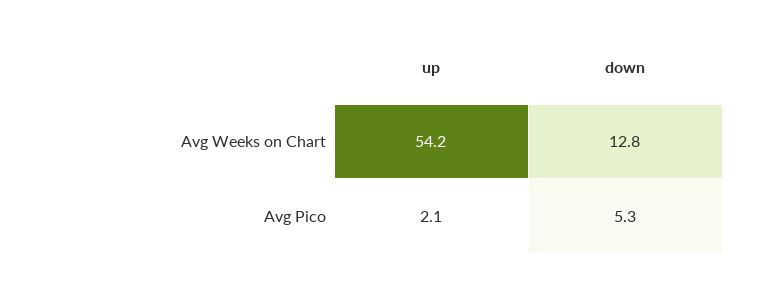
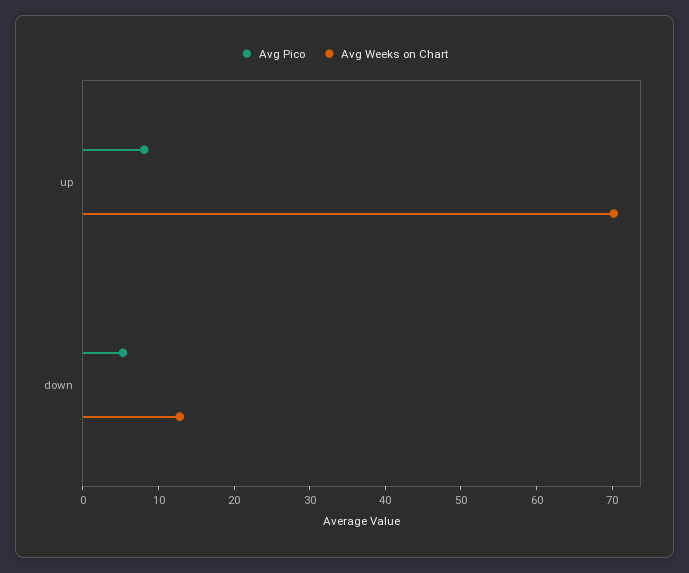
  {
    "Avg Weeks on Chart": {
-     "up": 54.2,
+     "up": 70,
      "down": 12.8
    },
    "Avg Pico": {
-     "up": 2.1,
+     "up": 8,
      "down": 5.3
    }
  }

